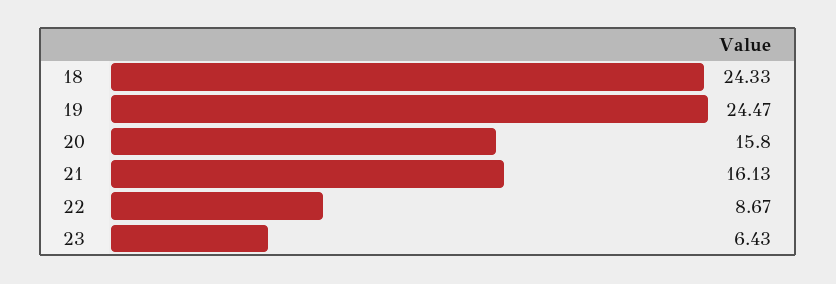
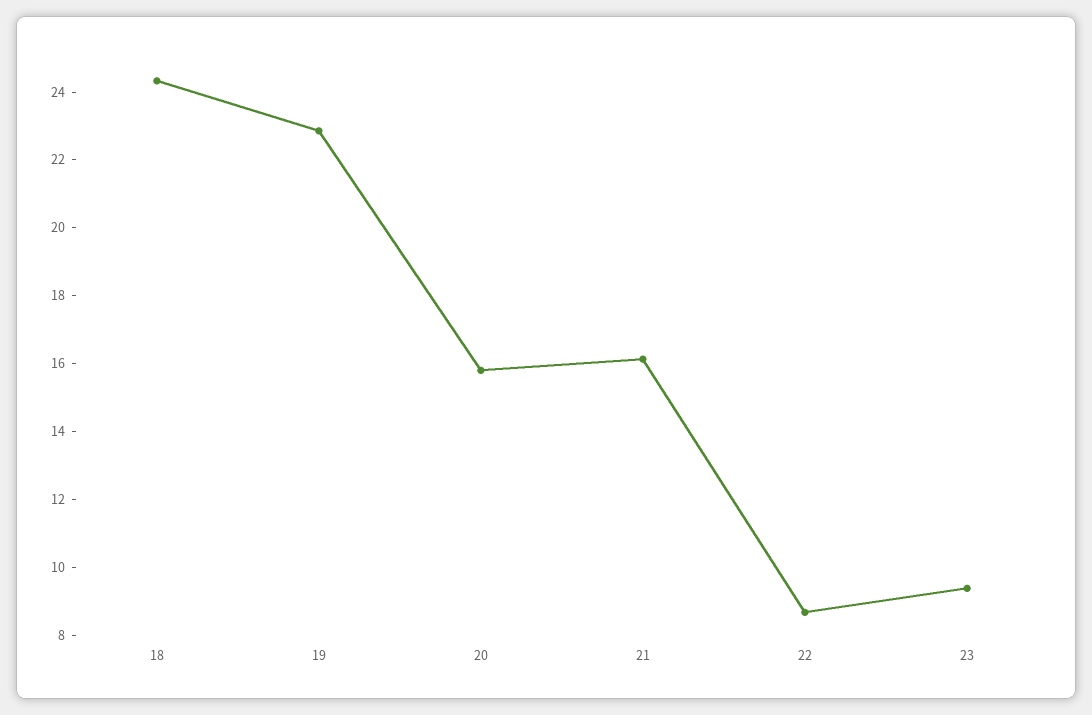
  {
    "18": 24.33,
-   "19": 24.47,
+   "19": 23,
    "20": 15.8,
    "21": 16.13,
    "22": 8.67,
-   "23": 6.43
+   "23": 9.5
  }

